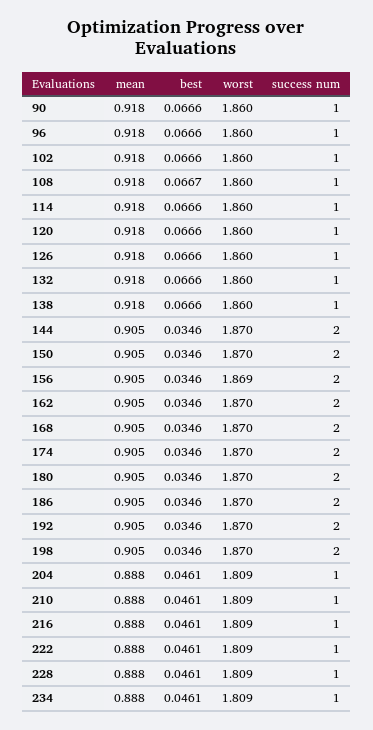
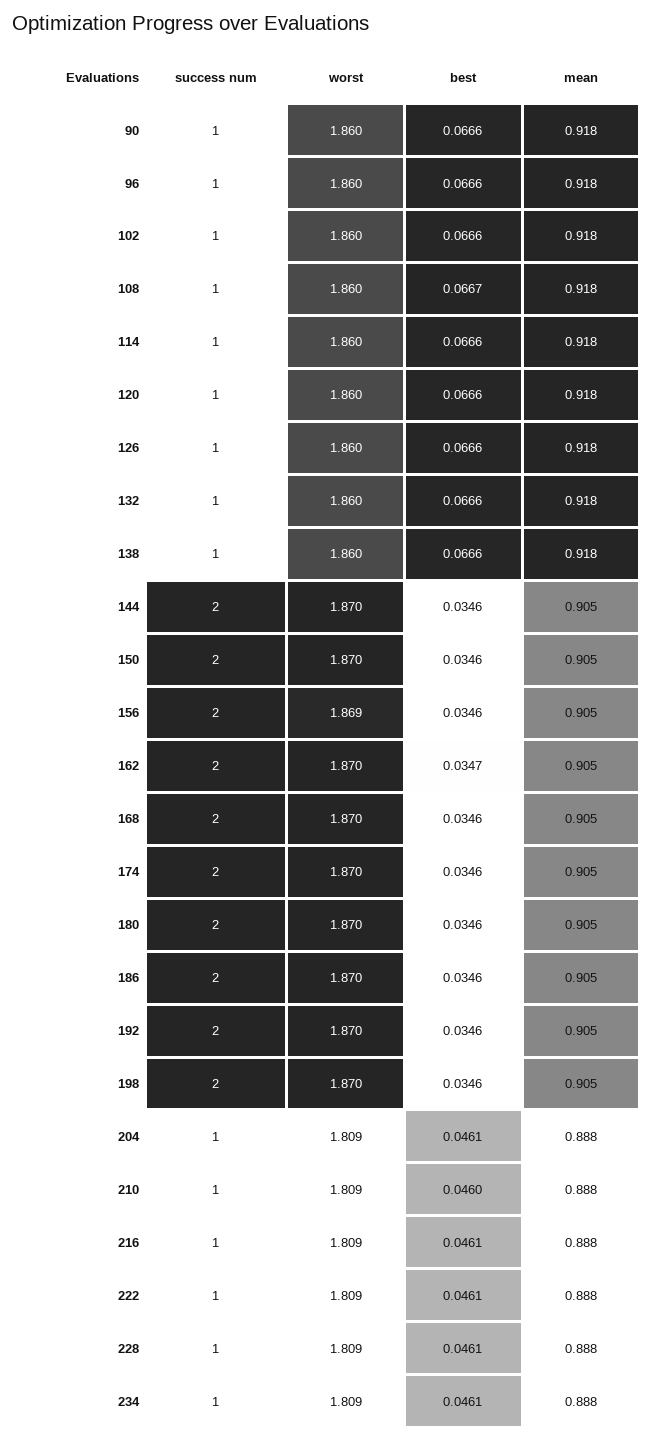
  {
    "mean": {
      "90": 0.918,
      "96": 0.918,
      "102": 0.918,
      "108": 0.918,
      "114": 0.918,
      "120": 0.918,
      "126": 0.918,
      "132": 0.918,
      "138": 0.918,
      "144": 0.905,
      "150": 0.905,
      "156": 0.905,
      "162": 0.905,
      "168": 0.905,
      "174": 0.905,
      "180": 0.905,
      "186": 0.905,
      "192": 0.905,
      "198": 0.905,
      "204": 0.888,
      "210": 0.888,
      "216": 0.888,
      "222": 0.888,
      "228": 0.888,
      "234": 0.888
    },
    "best": {
      "90": 0.0666,
      "96": 0.0666,
      "102": 0.0666,
      "108": 0.0667,
      "114": 0.0666,
      "120": 0.0666,
      "126": 0.0666,
      "132": 0.0666,
      "138": 0.0666,
      "144": 0.0346,
      "150": 0.0346,
      "156": 0.0346,
-     "162": 0.0346,
+     "162": 0.0347,
      "168": 0.0346,
      "174": 0.0346,
      "180": 0.0346,
      "186": 0.0346,
      "192": 0.0346,
      "198": 0.0346,
      "204": 0.0461,
-     "210": 0.0461,
+     "210": 0.046,
      "216": 0.0461,
      "222": 0.0461,
      "228": 0.0461,
      "234": 0.0461
    },
    "worst": {
      "90": 1.86,
      "96": 1.86,
      "102": 1.86,
      "108": 1.86,
      "114": 1.86,
      "120": 1.86,
      "126": 1.86,
      "132": 1.86,
      "138": 1.86,
      "144": 1.87,
      "150": 1.87,
      "156": 1.869,
      "162": 1.87,
      "168": 1.87,
      "174": 1.87,
      "180": 1.87,
      "186": 1.87,
      "192": 1.87,
      "198": 1.87,
      "204": 1.809,
      "210": 1.809,
      "216": 1.809,
      "222": 1.809,
      "228": 1.809,
      "234": 1.809
    },
    "success num": {
      "90": 1,
      "96": 1,
      "102": 1,
      "108": 1,
      "114": 1,
      "120": 1,
      "126": 1,
      "132": 1,
      "138": 1,
      "144": 2,
      "150": 2,
      "156": 2,
      "162": 2,
      "168": 2,
      "174": 2,
      "180": 2,
      "186": 2,
      "192": 2,
      "198": 2,
      "204": 1,
      "210": 1,
      "216": 1,
      "222": 1,
      "228": 1,
      "234": 1
    }
  }

